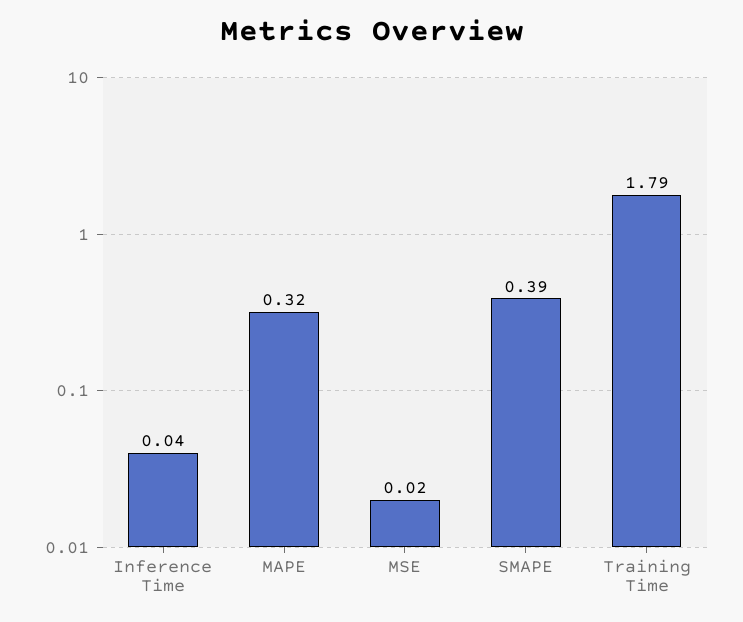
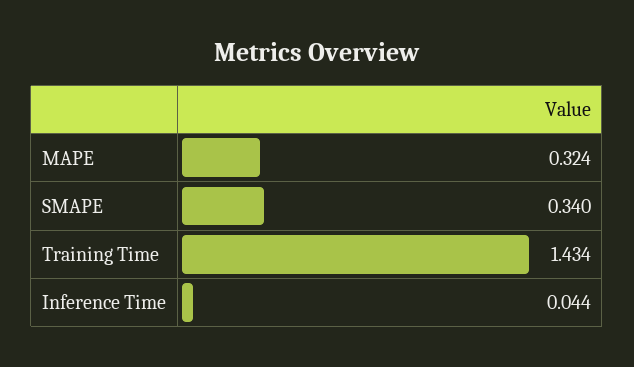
  {
    "Inference Time": 0.044,
    "MAPE": 0.324,
-   "MSE": 0.02,
-   "SMAPE": 0.39,
+   "SMAPE": 0.34,
-   "Training Time": 1.79
+   "Training Time": 1.434
  }

